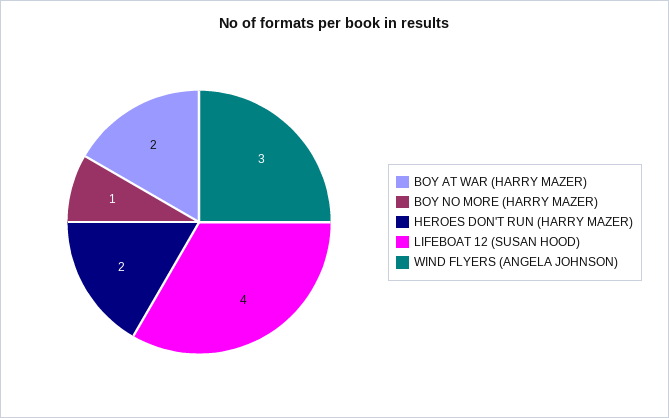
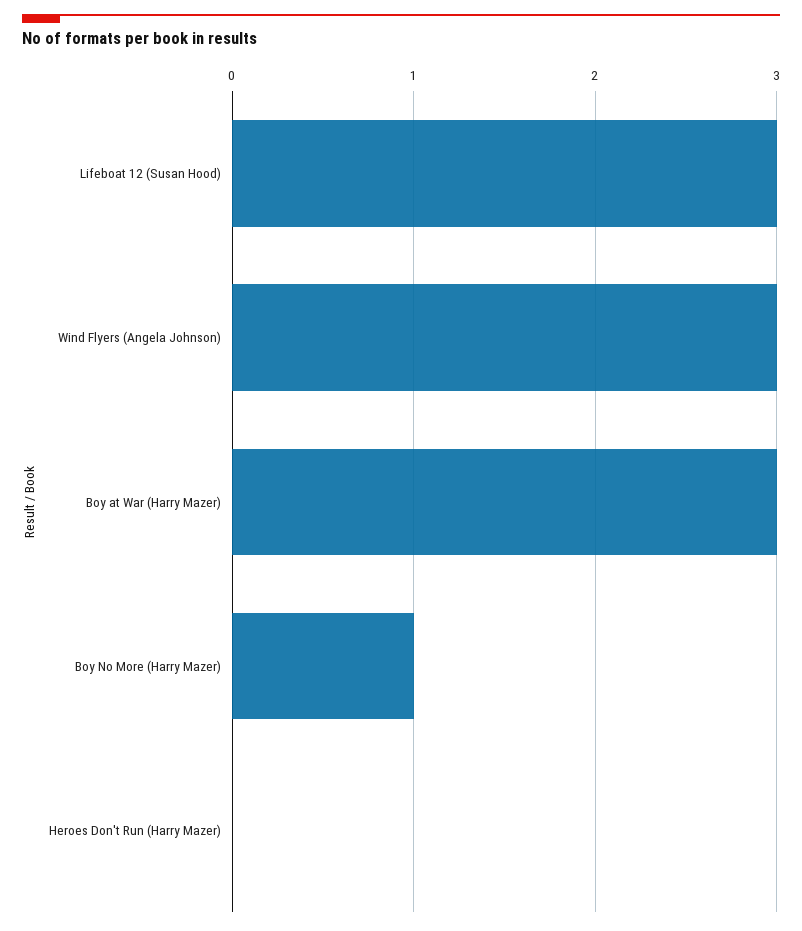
  {
-   "BOY AT WAR (HARRY MAZER)": 2,
+   "BOY AT WAR (HARRY MAZER)": 3,
    "BOY NO MORE (HARRY MAZER)": 1,
-   "HEROES DON'T RUN (HARRY MAZER)": 2,
+   "HEROES DON'T RUN (HARRY MAZER)": 0,
-   "LIFEBOAT 12 (SUSAN HOOD)": 4,
+   "LIFEBOAT 12 (SUSAN HOOD)": 3,
    "WIND FLYERS (ANGELA JOHNSON)": 3
  }

